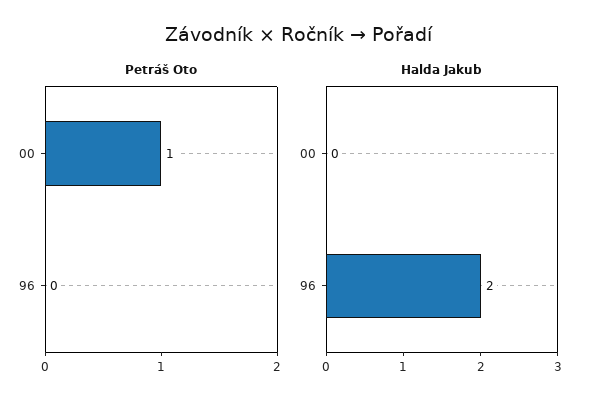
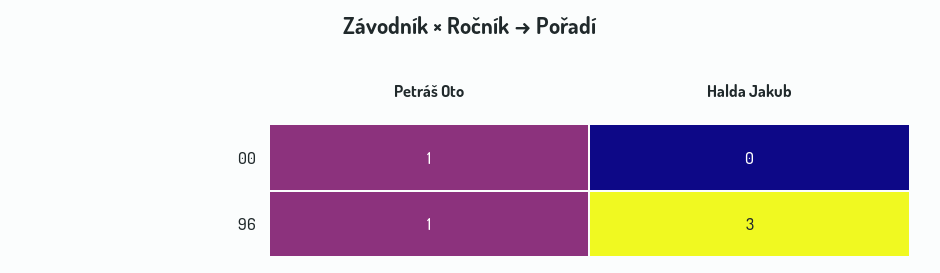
  {
    "Petráš Oto": {
      "00": 1,
-     "96": 0
+     "96": 1
    },
    "Halda Jakub": {
      "00": 0,
-     "96": 2
+     "96": 3
    }
  }

